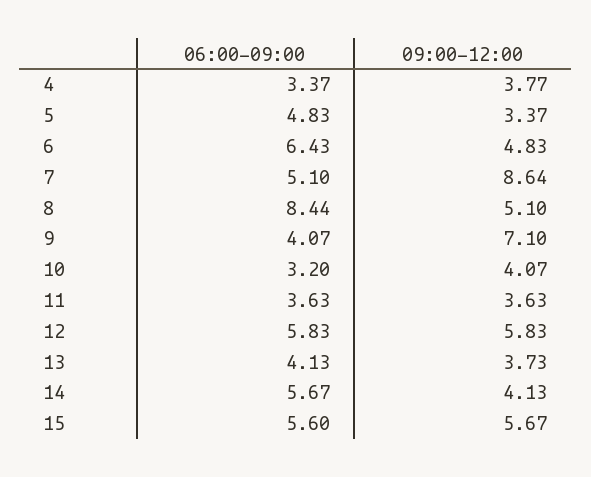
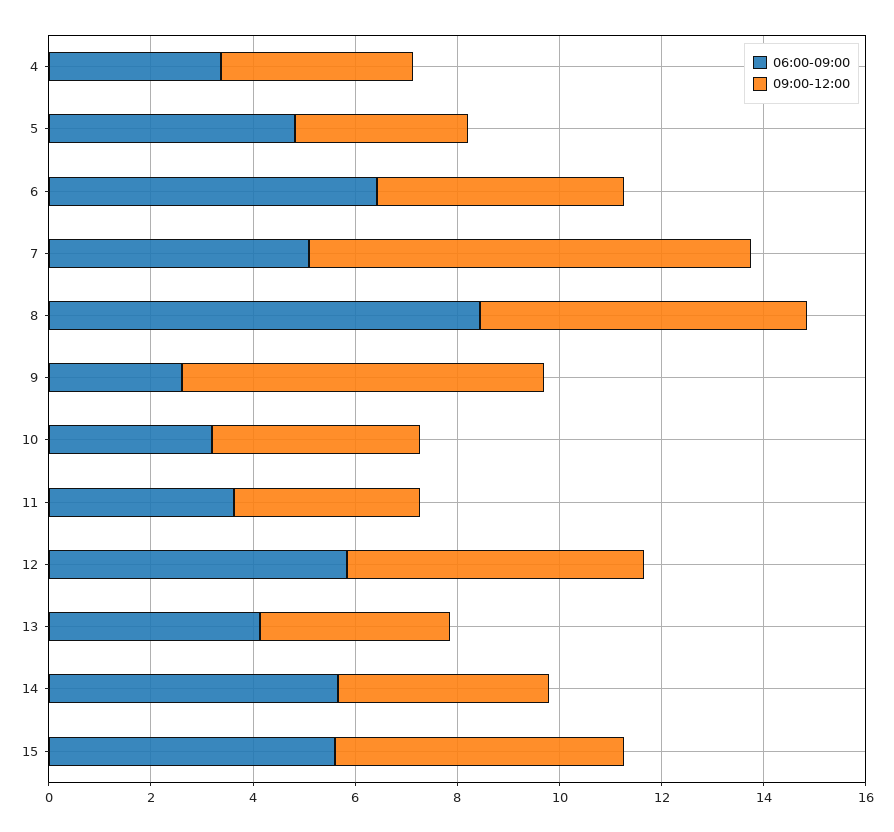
  {
    "06:00-09:00": {
      "4": 3.37,
      "5": 4.83,
      "6": 6.43,
      "7": 5.1,
      "8": 8.44,
-     "9": 4.07,
+     "9": 2.5,
      "10": 3.2,
      "11": 3.63,
      "12": 5.83,
      "13": 4.13,
      "14": 5.67,
      "15": 5.6
    },
    "09:00-12:00": {
      "4": 3.77,
      "5": 3.37,
      "6": 4.83,
      "7": 8.64,
-     "8": 5.1,
+     "8": 6.5,
      "9": 7.1,
      "10": 4.07,
      "11": 3.63,
      "12": 5.83,
      "13": 3.73,
      "14": 4.13,
      "15": 5.67
    }
  }

